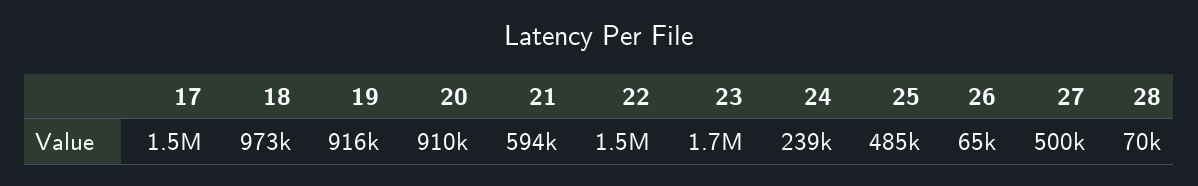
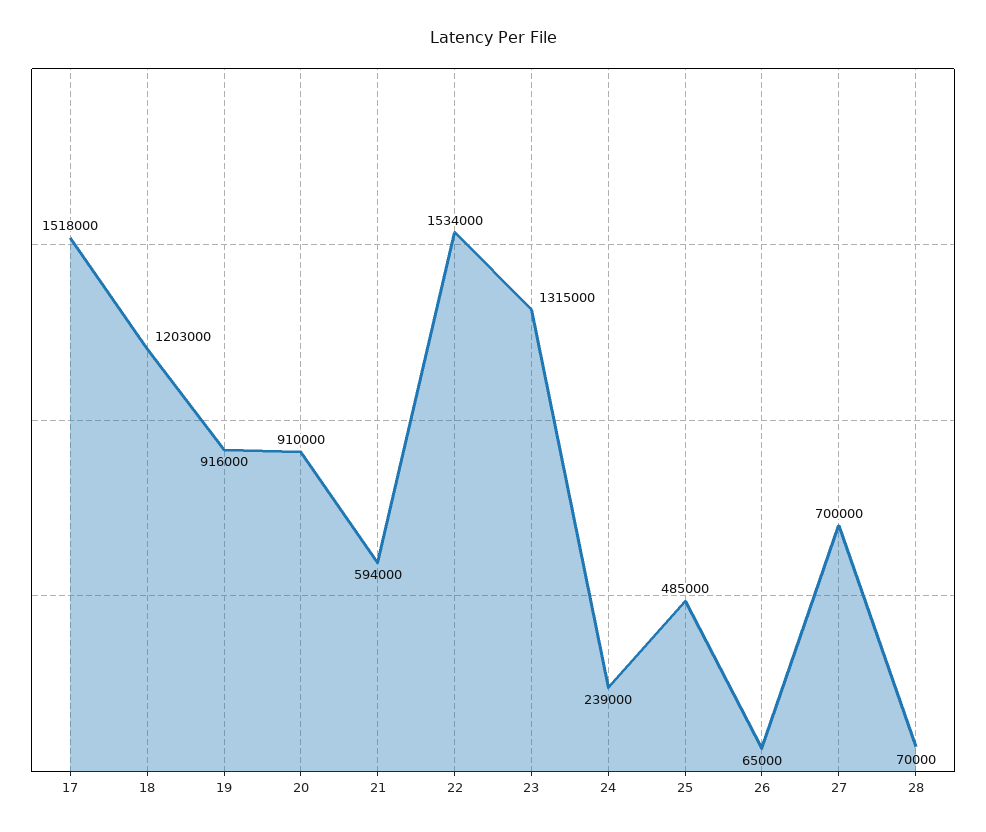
  {
    "17": 1518000,
-   "18": 973000,
+   "18": 1203000,
    "19": 916000,
    "20": 910000,
    "21": 594000,
    "22": 1534000,
-   "23": 1700000,
+   "23": 1315000,
    "24": 239000,
    "25": 485000,
    "26": 65000,
-   "27": 500000,
+   "27": 700000,
    "28": 70000
  }

